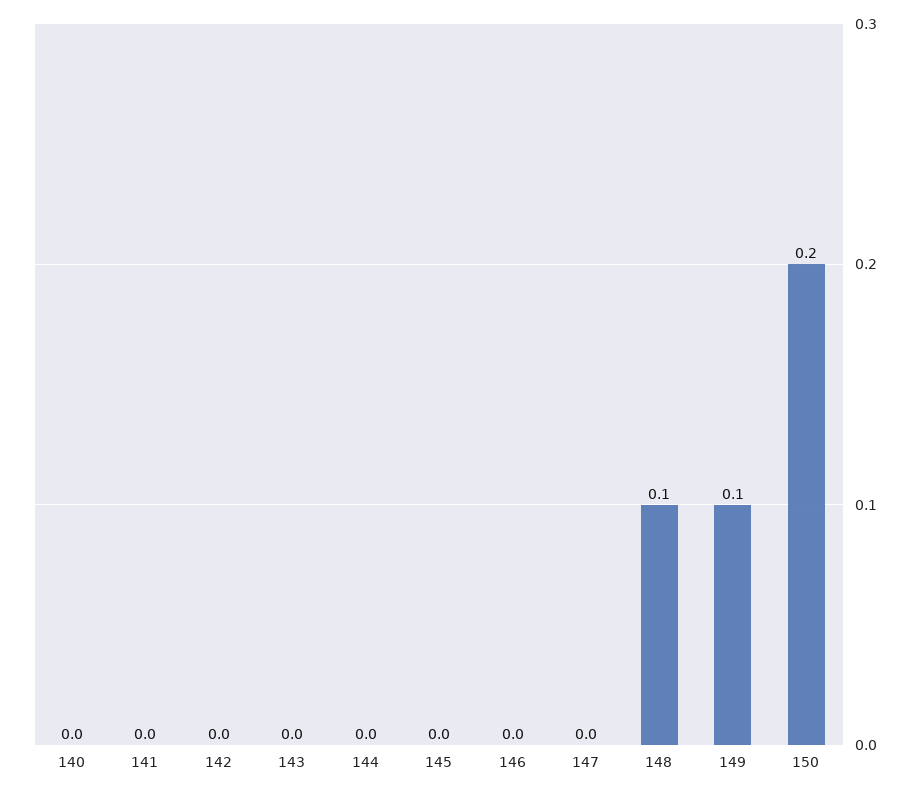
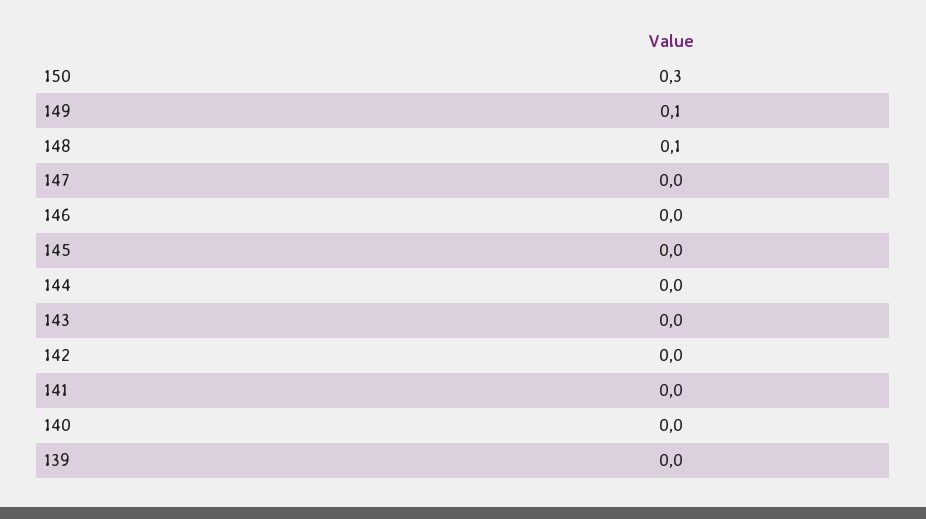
  {
    "140": 0,
    "141": 0,
    "142": 0,
    "143": 0,
    "144": 0,
    "145": 0,
    "146": 0,
    "147": 0,
    "148": 0.1,
    "149": 0.1,
-   "150": 0.2
+   "150": 0.3,
+   "139": 0
  }

